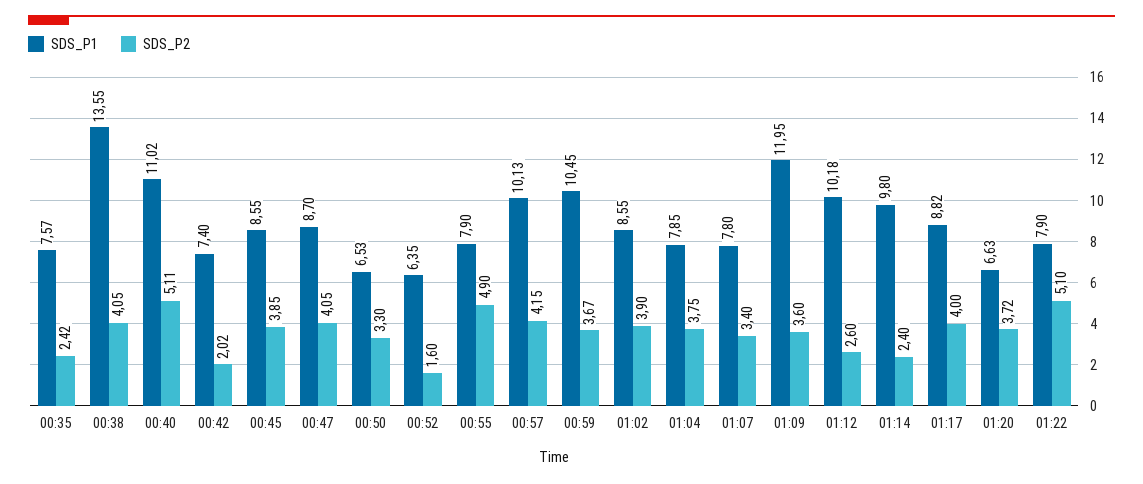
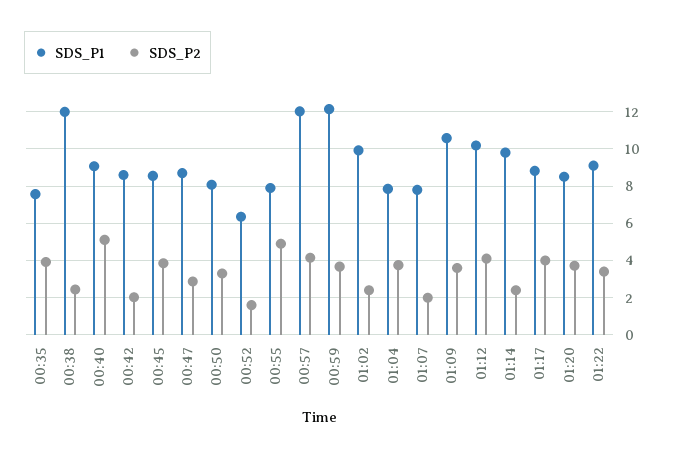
  {
    "SDS_P1": {
      "00:35": 7.57,
-     "00:38": 13.55,
+     "00:38": 12,
-     "00:40": 11.02,
+     "00:40": 9,
-     "00:42": 7.4,
+     "00:42": 8.5,
      "00:45": 8.55,
      "00:47": 8.7,
-     "00:50": 6.53,
+     "00:50": 8,
      "00:52": 6.35,
      "00:55": 7.9,
-     "00:57": 10.13,
+     "00:57": 12,
-     "00:59": 10.45,
+     "00:59": 12,
-     "01:02": 8.55,
+     "01:02": 10,
      "01:04": 7.85,
      "01:07": 7.8,
-     "01:09": 11.95,
+     "01:09": 10.5,
      "01:12": 10.18,
      "01:14": 9.8,
      "01:17": 8.82,
-     "01:20": 6.63,
+     "01:20": 8.5,
-     "01:22": 7.9
+     "01:22": 9
    },
    "SDS_P2": {
-     "00:35": 2.42,
+     "00:35": 4,
-     "00:38": 4.05,
+     "00:38": 2.5,
      "00:40": 5.11,
      "00:42": 2.02,
      "00:45": 3.85,
-     "00:47": 4.05,
+     "00:47": 3,
      "00:50": 3.3,
      "00:52": 1.6,
      "00:55": 4.9,
      "00:57": 4.15,
      "00:59": 3.67,
-     "01:02": 3.9,
+     "01:02": 2.5,
      "01:04": 3.75,
-     "01:07": 3.4,
+     "01:07": 2,
      "01:09": 3.6,
-     "01:12": 2.6,
+     "01:12": 4,
      "01:14": 2.4,
      "01:17": 4,
      "01:20": 3.72,
-     "01:22": 5.1
+     "01:22": 3.5
    }
  }

